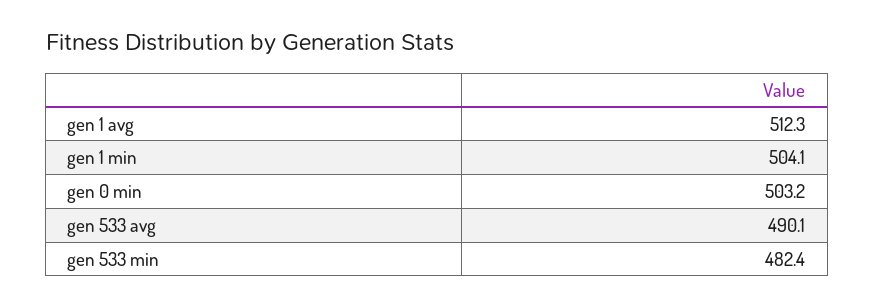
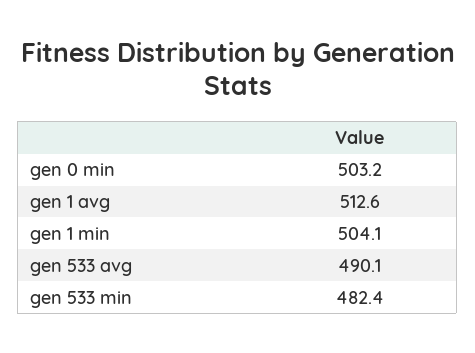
  {
-   "gen 1 avg": 512.3,
+   "gen 1 avg": 512.6,
    "gen 1 min": 504.1,
    "gen 0 min": 503.2,
    "gen 533 avg": 490.1,
    "gen 533 min": 482.4
  }

